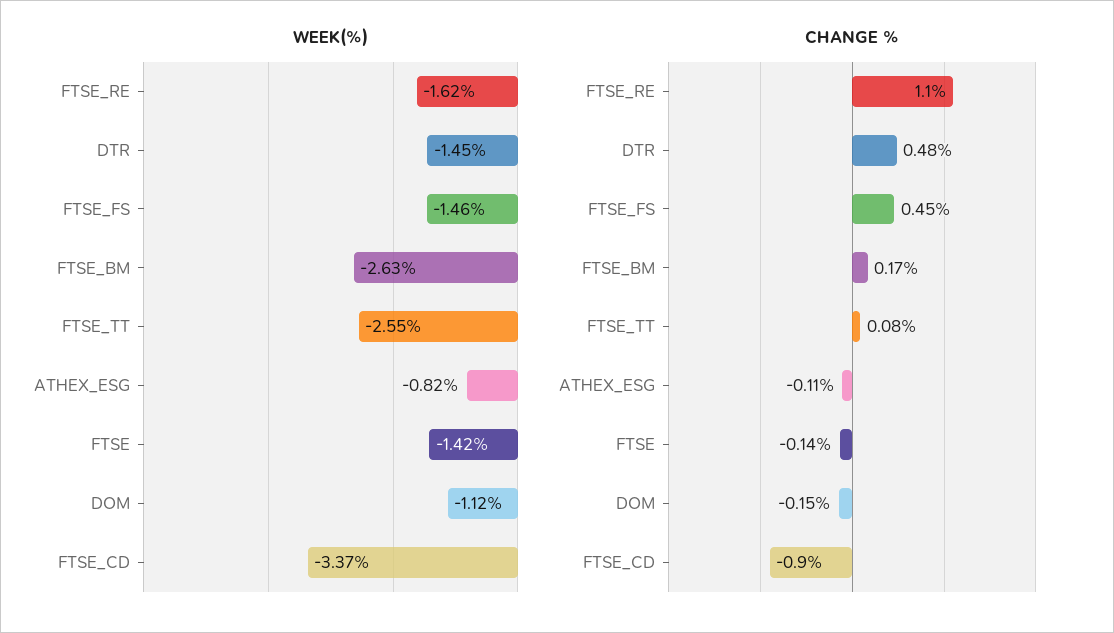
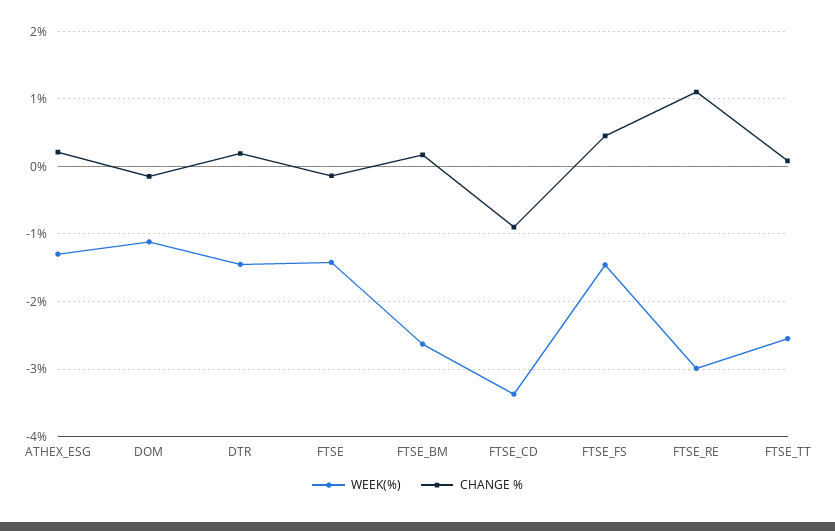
  {
    "WEEK(%)": {
-     "FTSE_RE": -1.62,
+     "FTSE_RE": -3,
      "DTR": -1.45,
      "FTSE_FS": -1.46,
      "FTSE_BM": -2.63,
      "FTSE_TT": -2.55,
-     "ATHEX_ESG": -0.82,
+     "ATHEX_ESG": -1.3,
      "FTSE": -1.42,
      "DOM": -1.12,
      "FTSE_CD": -3.37
    },
    "CHANGE %": {
      "FTSE_RE": 1.1,
-     "DTR": 0.48,
+     "DTR": 0.2,
      "FTSE_FS": 0.45,
      "FTSE_BM": 0.17,
      "FTSE_TT": 0.08,
-     "ATHEX_ESG": -0.11,
+     "ATHEX_ESG": 0.2,
      "FTSE": -0.14,
      "DOM": -0.15,
      "FTSE_CD": -0.9
    }
  }

